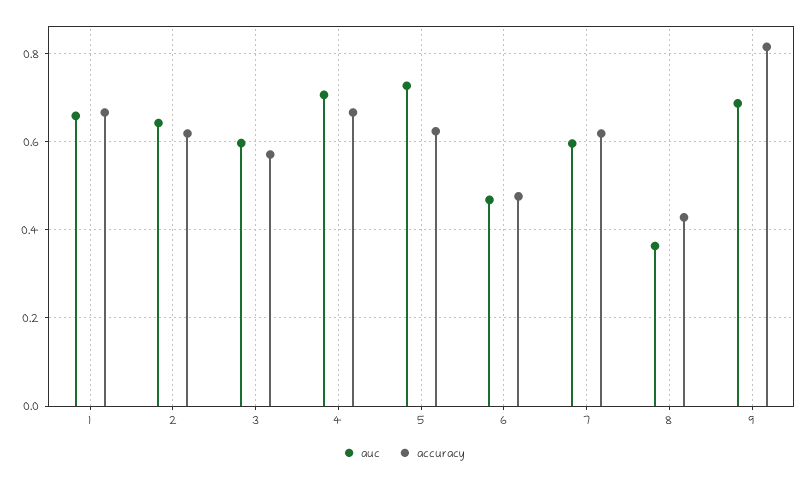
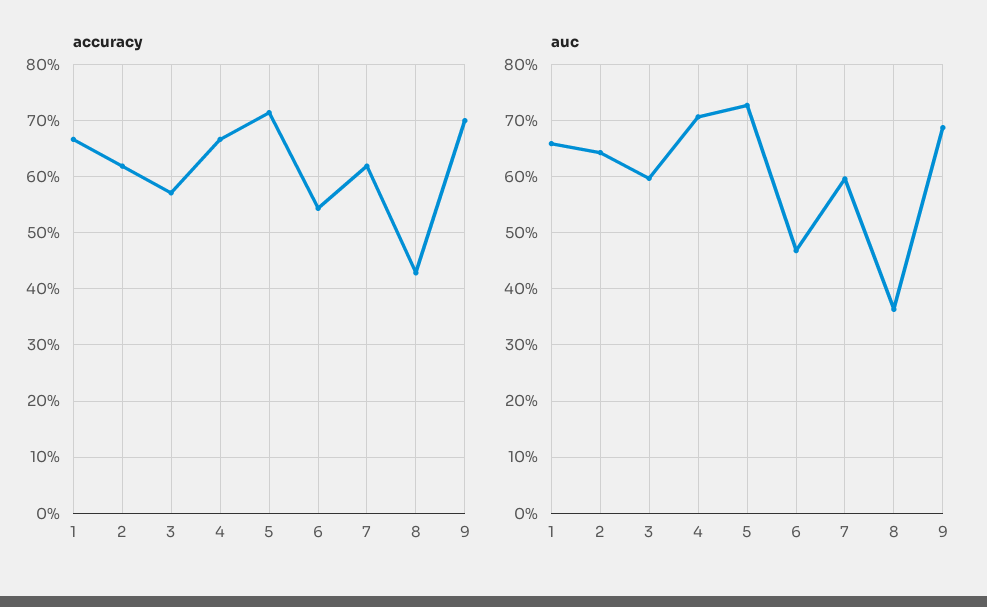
  {
    "auc": {
      "1": 0.66,
      "2": 0.64,
      "3": 0.6,
      "4": 0.7,
      "5": 0.72,
      "6": 0.46,
      "7": 0.6,
      "8": 0.36,
      "9": 0.68
    },
    "accuracy": {
      "1": 0.66,
      "2": 0.62,
      "3": 0.58,
      "4": 0.66,
-     "5": 0.62,
+     "5": 0.72,
-     "6": 0.48,
+     "6": 0.54,
      "7": 0.62,
      "8": 0.42,
-     "9": 0.82
+     "9": 0.7
    }
  }

